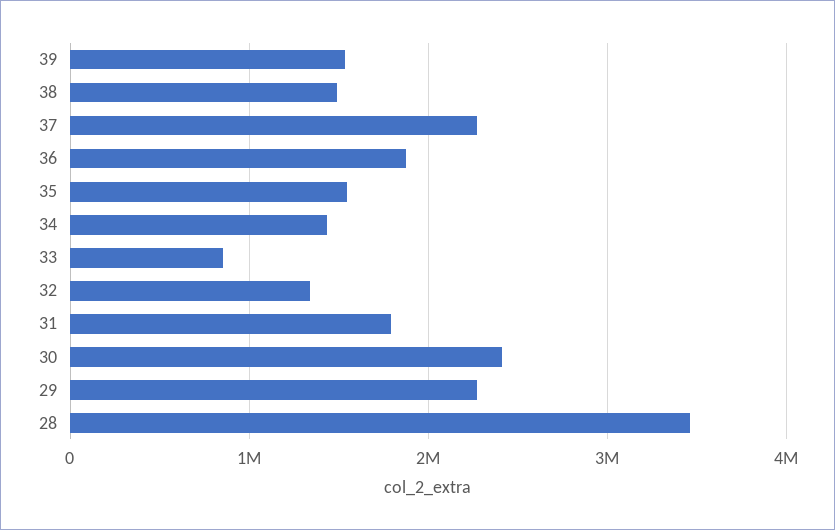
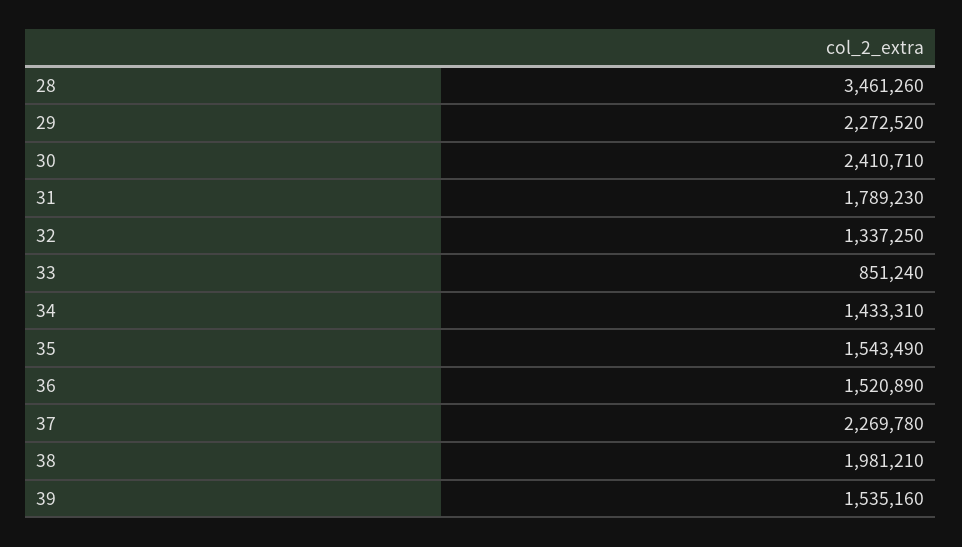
  {
    "39": 1535160,
-   "38": 1500000,
+   "38": 1981210,
    "37": 2269780,
-   "36": 1900000,
+   "36": 1520890,
    "35": 1543490,
    "34": 1433310,
    "33": 851240,
    "32": 1337250,
    "31": 1789230,
    "30": 2410710,
    "29": 2272520,
    "28": 3461260
  }

